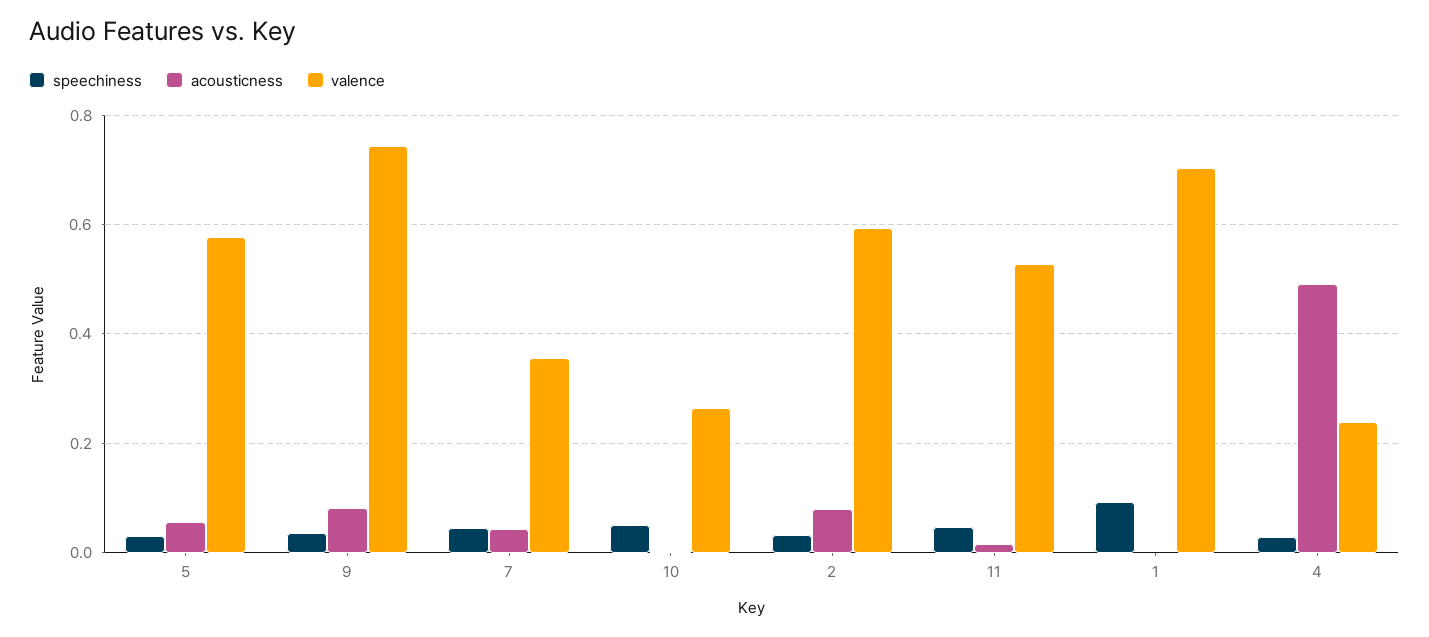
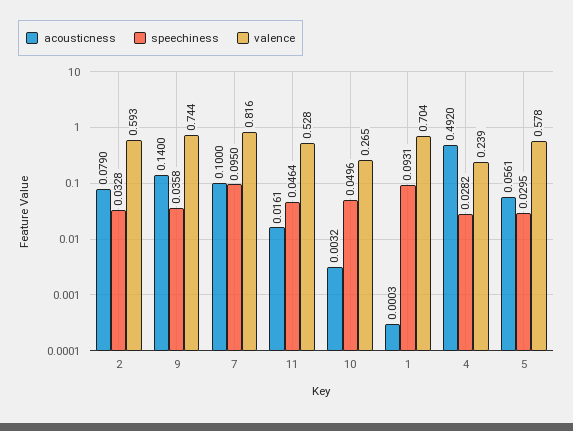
  {
    "speechiness": {
      "5": 0.0295,
      "9": 0.0358,
-     "7": 0.04,
+     "7": 0.095,
      "10": 0.0496,
      "2": 0.0328,
      "11": 0.0464,
      "1": 0.0931,
      "4": 0.0282
    },
    "acousticness": {
      "5": 0.0561,
-     "9": 0.08,
+     "9": 0.14,
-     "7": 0.04,
+     "7": 0.1,
      "10": 0.0032,
      "2": 0.079,
      "11": 0.0161,
      "1": 0.0003,
      "4": 0.492
    },
    "valence": {
      "5": 0.578,
      "9": 0.744,
-     "7": 0.36,
+     "7": 0.816,
      "10": 0.265,
      "2": 0.593,
      "11": 0.528,
      "1": 0.704,
      "4": 0.239
    }
  }

